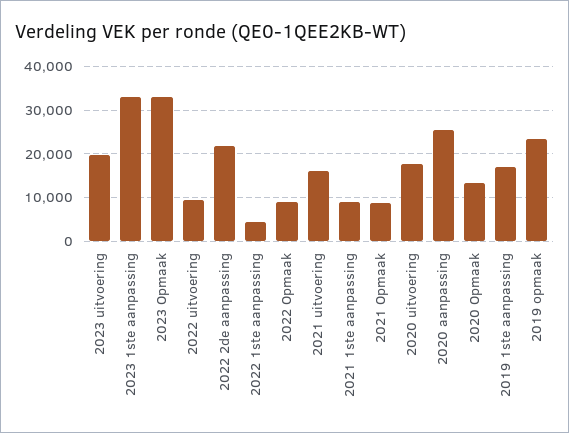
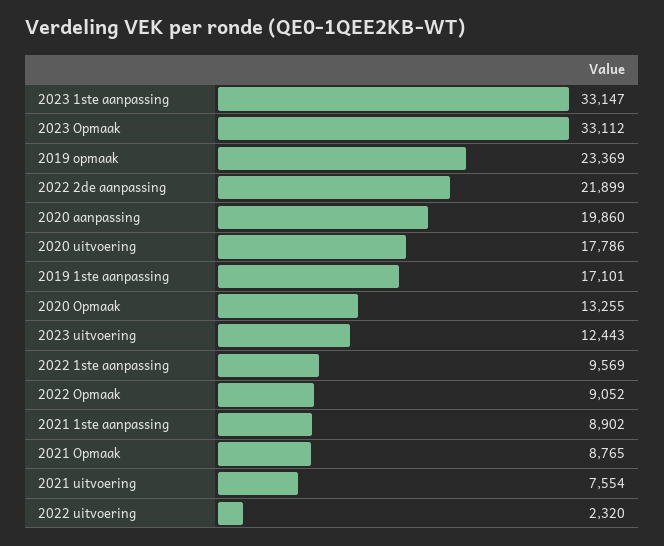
  {
-   "2023 uitvoering": 20000,
+   "2023 uitvoering": 12443,
    "2023 1ste aanpassing": 33147,
    "2023 Opmaak": 33112,
-   "2022 uitvoering": 10000,
+   "2022 uitvoering": 2320,
    "2022 2de aanpassing": 21899,
-   "2022 1ste aanpassing": 4000,
+   "2022 1ste aanpassing": 9569,
    "2022 Opmaak": 9052,
-   "2021 uitvoering": 16000,
+   "2021 uitvoering": 7554,
    "2021 1ste aanpassing": 8902,
    "2021 Opmaak": 8765,
    "2020 uitvoering": 17786,
-   "2020 aanpassing": 26000,
+   "2020 aanpassing": 19860,
    "2020 Opmaak": 13255,
    "2019 1ste aanpassing": 17101,
    "2019 opmaak": 23369
  }

